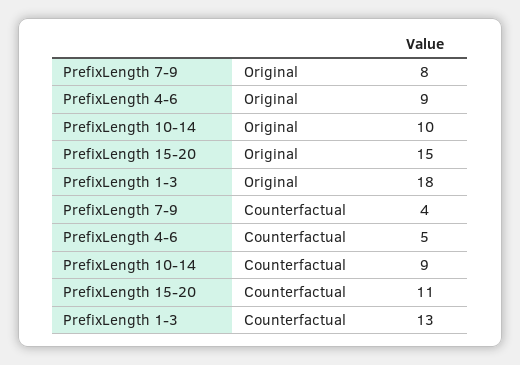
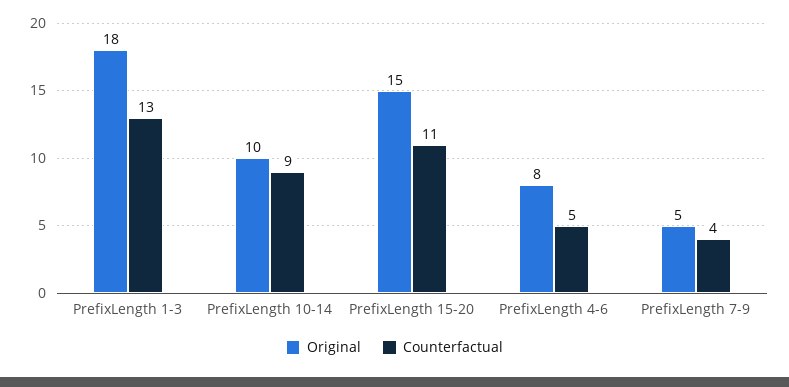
  {
    "Original": {
-     "PrefixLength 7-9": 8,
+     "PrefixLength 7-9": 5,
-     "PrefixLength 4-6": 9,
+     "PrefixLength 4-6": 8,
      "PrefixLength 10-14": 10,
      "PrefixLength 15-20": 15,
      "PrefixLength 1-3": 18
    },
    "Counterfactual": {
      "PrefixLength 7-9": 4,
      "PrefixLength 4-6": 5,
      "PrefixLength 10-14": 9,
      "PrefixLength 15-20": 11,
      "PrefixLength 1-3": 13
    }
  }

